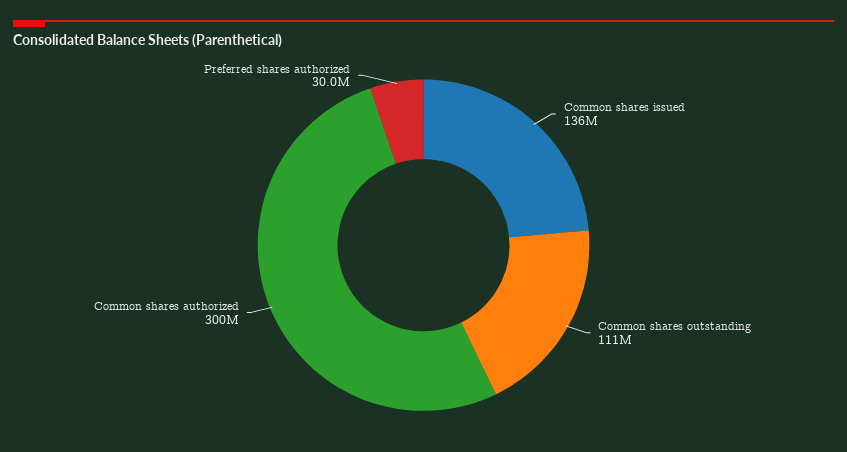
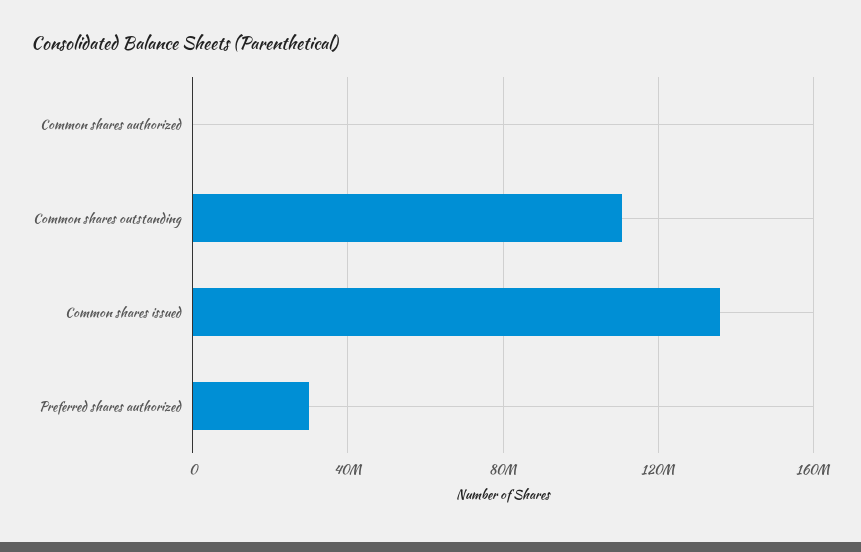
  {
    "Common shares issued": 136000000,
    "Common shares outstanding": 111000000,
-   "Common shares authorized": 300000000,
+   "Common shares authorized": 0,
    "Preferred shares authorized": 30000000
  }

